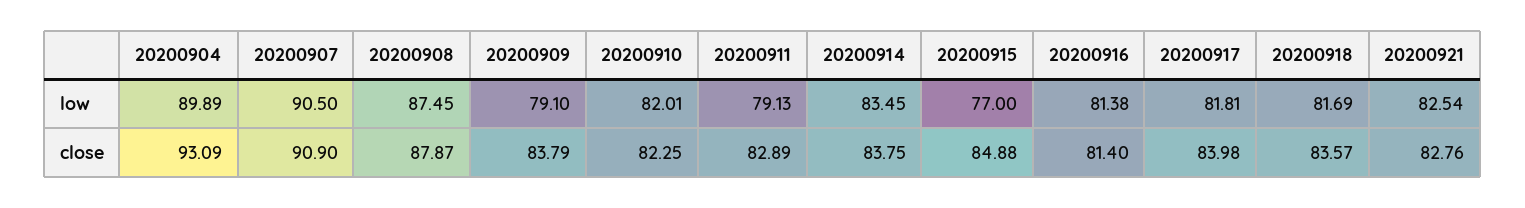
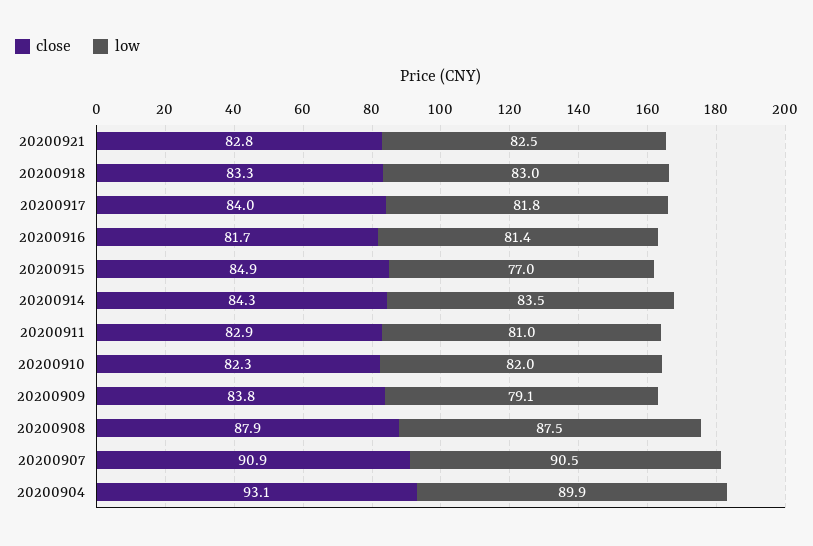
  {
    "low": {
      "20200904": 89.89,
      "20200907": 90.5,
      "20200908": 87.45,
      "20200909": 79.1,
      "20200910": 82.01,
-     "20200911": 79.13,
+     "20200911": 81,
      "20200914": 83.45,
      "20200915": 77,
      "20200916": 81.38,
      "20200917": 81.81,
-     "20200918": 81.69,
+     "20200918": 83,
      "20200921": 82.54
    },
    "close": {
      "20200904": 93.09,
      "20200907": 90.9,
      "20200908": 87.87,
      "20200909": 83.79,
      "20200910": 82.25,
      "20200911": 82.89,
-     "20200914": 83.75,
+     "20200914": 84.3,
      "20200915": 84.88,
-     "20200916": 81.4,
+     "20200916": 81.7,
      "20200917": 83.98,
-     "20200918": 83.57,
+     "20200918": 83.3,
      "20200921": 82.76
    }
  }

